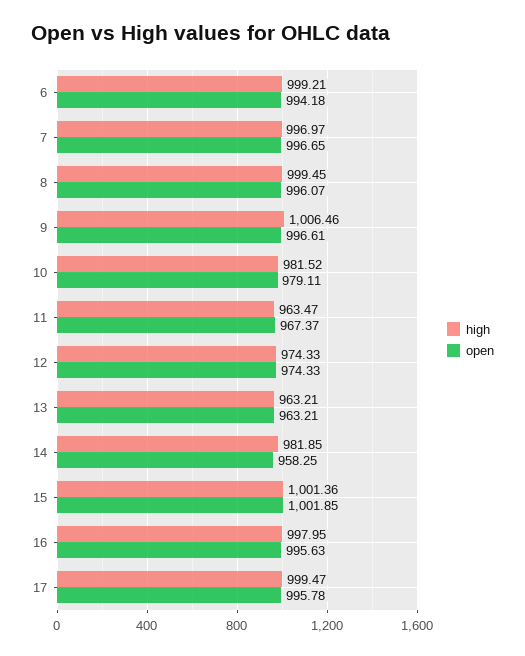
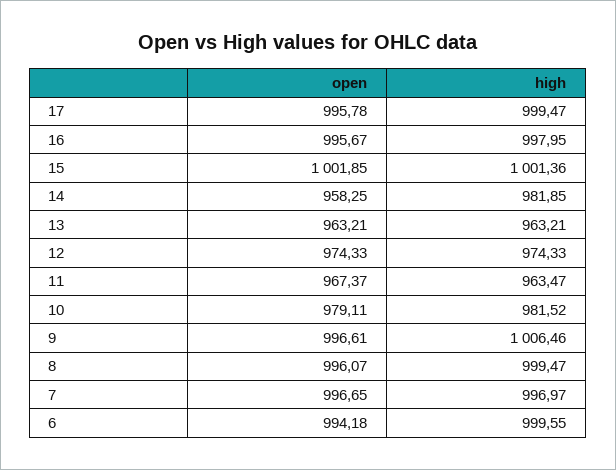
  {
    "high": {
-     "6": 999.21,
+     "6": 999.55,
      "7": 996.97,
-     "8": 999.45,
+     "8": 999.47,
      "9": 1006.46,
      "10": 981.52,
      "11": 963.47,
      "12": 974.33,
      "13": 963.21,
      "14": 981.85,
      "15": 1001.36,
      "16": 997.95,
      "17": 999.47
    },
    "open": {
      "6": 994.18,
      "7": 996.65,
      "8": 996.07,
      "9": 996.61,
      "10": 979.11,
      "11": 967.37,
      "12": 974.33,
      "13": 963.21,
      "14": 958.25,
      "15": 1001.85,
-     "16": 995.63,
+     "16": 995.67,
      "17": 995.78
    }
  }

